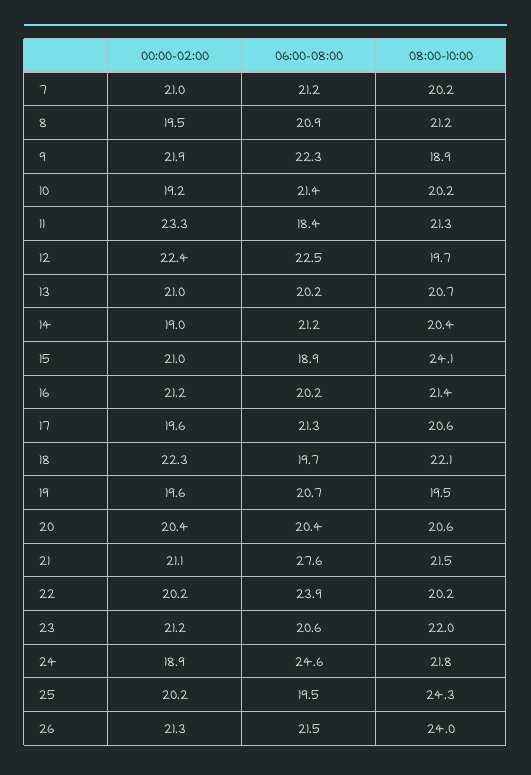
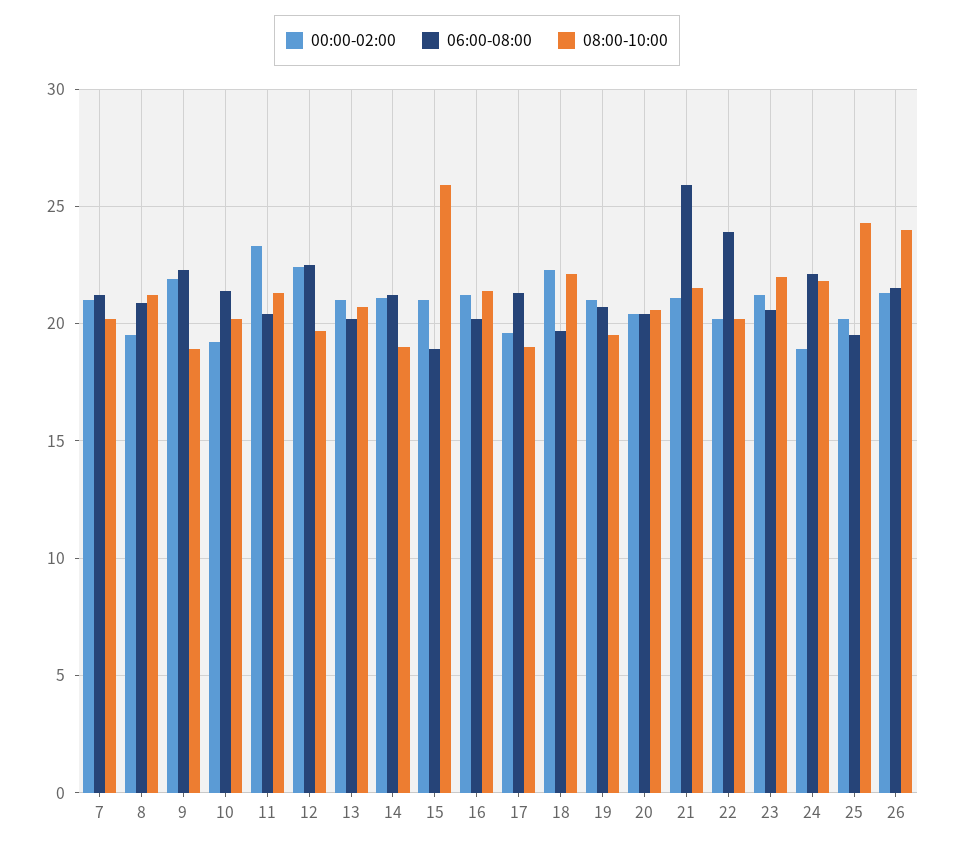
  {
    "00:00-02:00": {
      "7": 21,
      "8": 19.5,
      "9": 21.9,
      "10": 19.2,
      "11": 23.3,
      "12": 22.4,
      "13": 21,
-     "14": 19,
+     "14": 21,
      "15": 21,
      "16": 21.2,
      "17": 19.6,
      "18": 22.3,
-     "19": 19.6,
+     "19": 21,
      "20": 20.4,
      "21": 21.1,
      "22": 20.2,
      "23": 21.2,
      "24": 18.9,
      "25": 20.2,
      "26": 21.3
    },
    "06:00-08:00": {
      "7": 21.2,
      "8": 20.9,
      "9": 22.3,
      "10": 21.4,
-     "11": 18.4,
+     "11": 20.5,
      "12": 22.5,
      "13": 20.2,
      "14": 21.2,
      "15": 18.9,
      "16": 20.2,
      "17": 21.3,
      "18": 19.7,
      "19": 20.7,
      "20": 20.4,
-     "21": 27.6,
+     "21": 26,
      "22": 23.9,
      "23": 20.6,
-     "24": 24.6,
+     "24": 22,
      "25": 19.5,
      "26": 21.5
    },
    "08:00-10:00": {
      "7": 20.2,
      "8": 21.2,
      "9": 18.9,
      "10": 20.2,
      "11": 21.3,
      "12": 19.7,
      "13": 20.7,
-     "14": 20.4,
+     "14": 19,
-     "15": 24.1,
+     "15": 26,
      "16": 21.4,
-     "17": 20.6,
+     "17": 19,
      "18": 22.1,
      "19": 19.5,
      "20": 20.6,
      "21": 21.5,
      "22": 20.2,
      "23": 22,
      "24": 21.8,
      "25": 24.3,
      "26": 24
    }
  }

